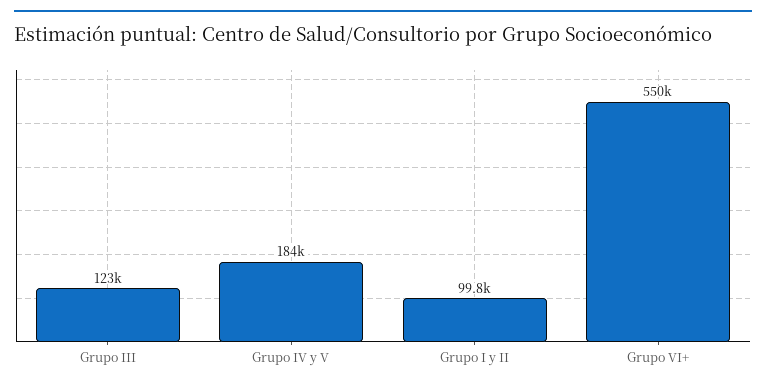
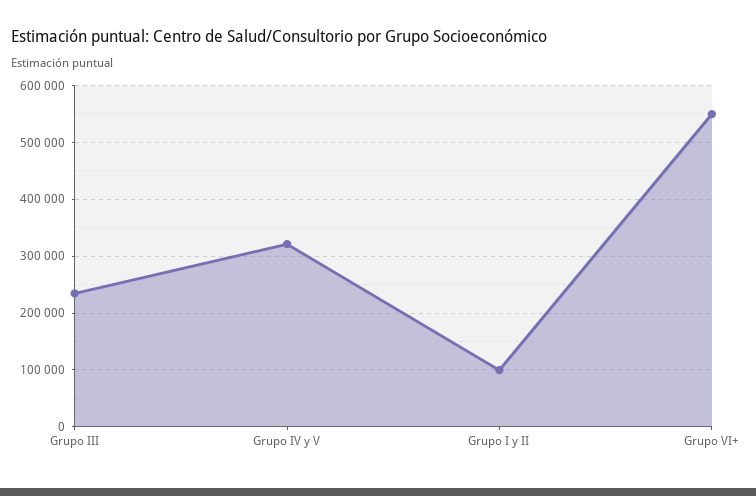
  {
-   "Grupo III": 123000,
+   "Grupo III": 240000,
-   "Grupo IV y V": 184000,
+   "Grupo IV y V": 320000,
    "Grupo I y II": 99800,
    "Grupo VI+": 550000
  }

